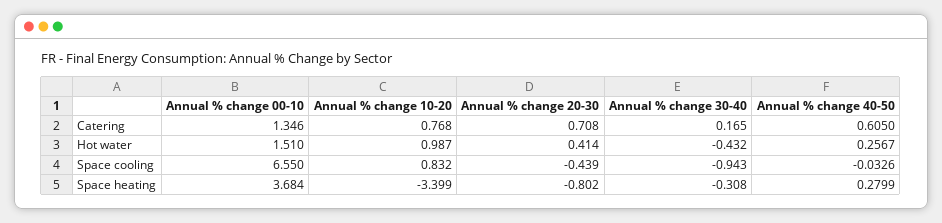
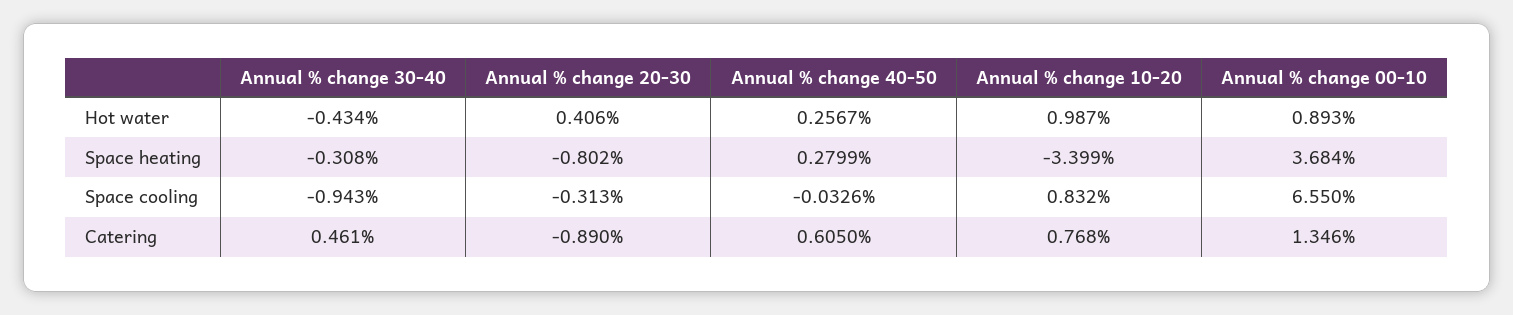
  {
    "Annual % change 00-10": {
      "Catering": 1.346,
-     "Hot water": 1.51,
+     "Hot water": 0.893,
      "Space cooling": 6.55,
      "Space heating": 3.684
    },
    "Annual % change 10-20": {
      "Catering": 0.768,
      "Hot water": 0.987,
      "Space cooling": 0.832,
      "Space heating": -3.399
    },
    "Annual % change 20-30": {
-     "Catering": 0.708,
+     "Catering": -0.89,
-     "Hot water": 0.414,
+     "Hot water": 0.406,
-     "Space cooling": -0.439,
+     "Space cooling": -0.313,
      "Space heating": -0.802
    },
    "Annual % change 30-40": {
-     "Catering": 0.165,
+     "Catering": 0.461,
-     "Hot water": -0.432,
+     "Hot water": -0.434,
      "Space cooling": -0.943,
      "Space heating": -0.308
    },
    "Annual % change 40-50": {
      "Catering": 0.605,
      "Hot water": 0.2567,
      "Space cooling": -0.0326,
      "Space heating": 0.2799
    }
  }

